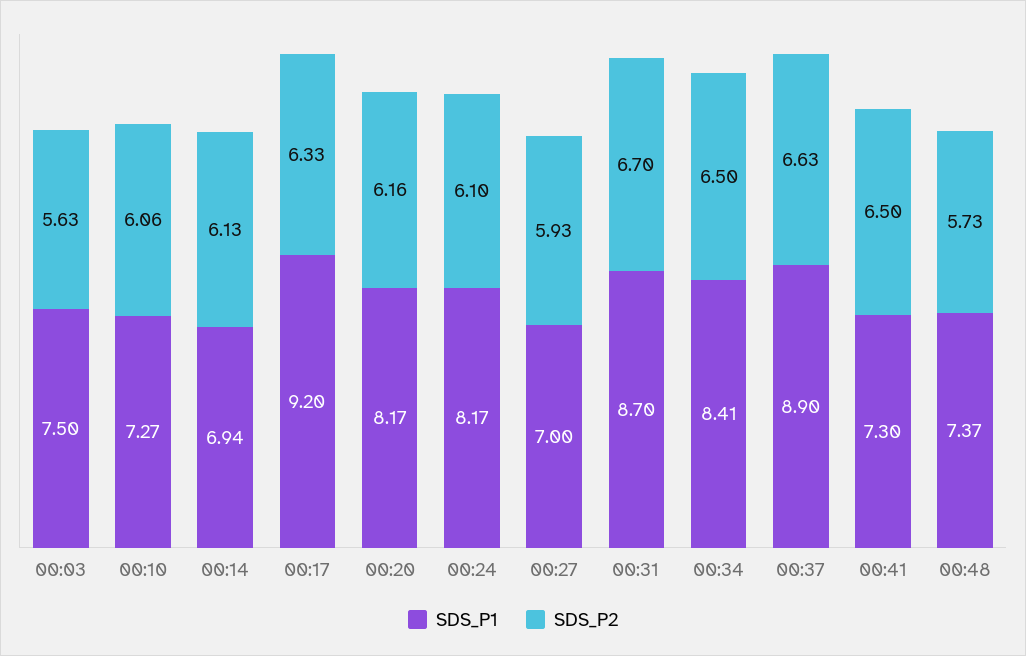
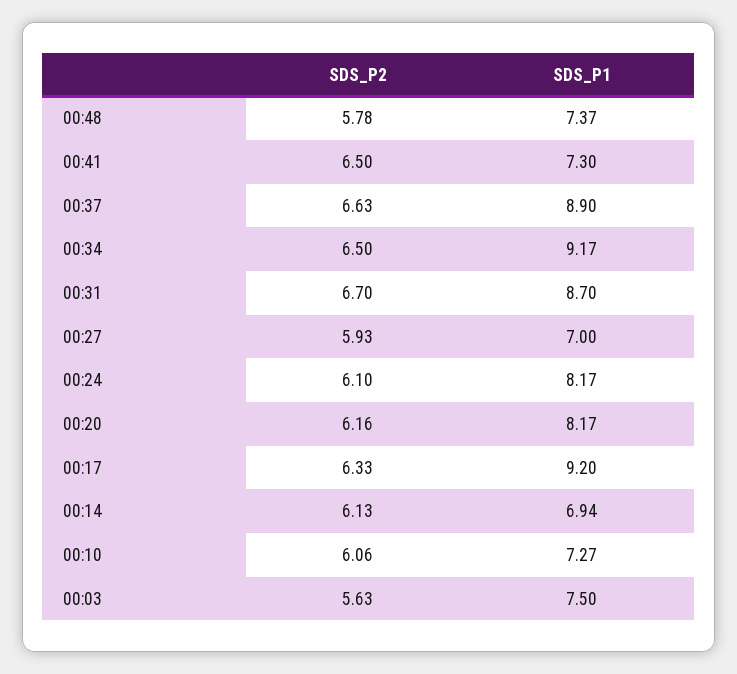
  {
    "SDS_P1": {
      "00:03": 7.5,
      "00:10": 7.27,
      "00:14": 6.94,
      "00:17": 9.2,
      "00:20": 8.17,
      "00:24": 8.17,
      "00:27": 7,
      "00:31": 8.7,
-     "00:34": 8.41,
+     "00:34": 9.17,
      "00:37": 8.9,
      "00:41": 7.3,
      "00:48": 7.37
    },
    "SDS_P2": {
      "00:03": 5.63,
      "00:10": 6.06,
      "00:14": 6.13,
      "00:17": 6.33,
      "00:20": 6.16,
      "00:24": 6.1,
      "00:27": 5.93,
      "00:31": 6.7,
      "00:34": 6.5,
      "00:37": 6.63,
      "00:41": 6.5,
-     "00:48": 5.73
+     "00:48": 5.78
    }
  }

